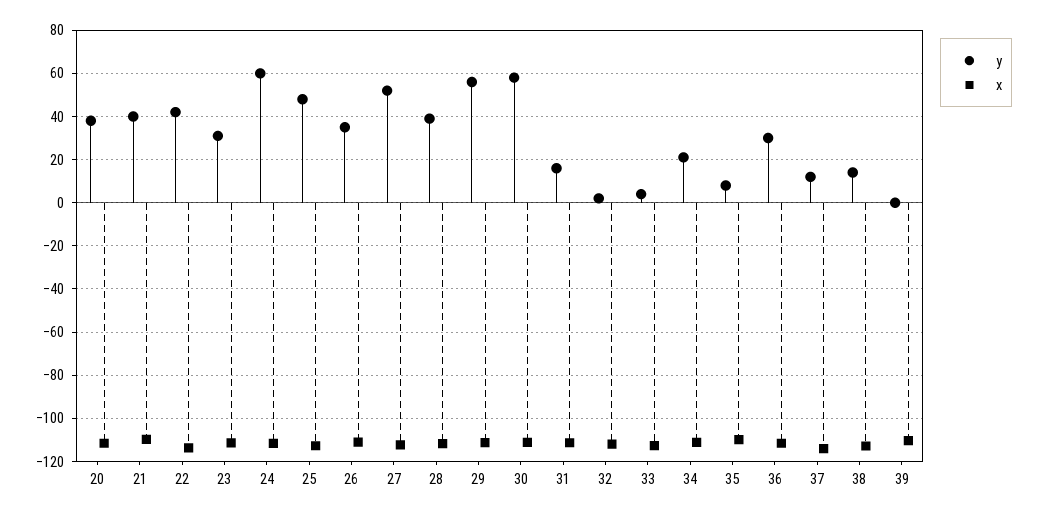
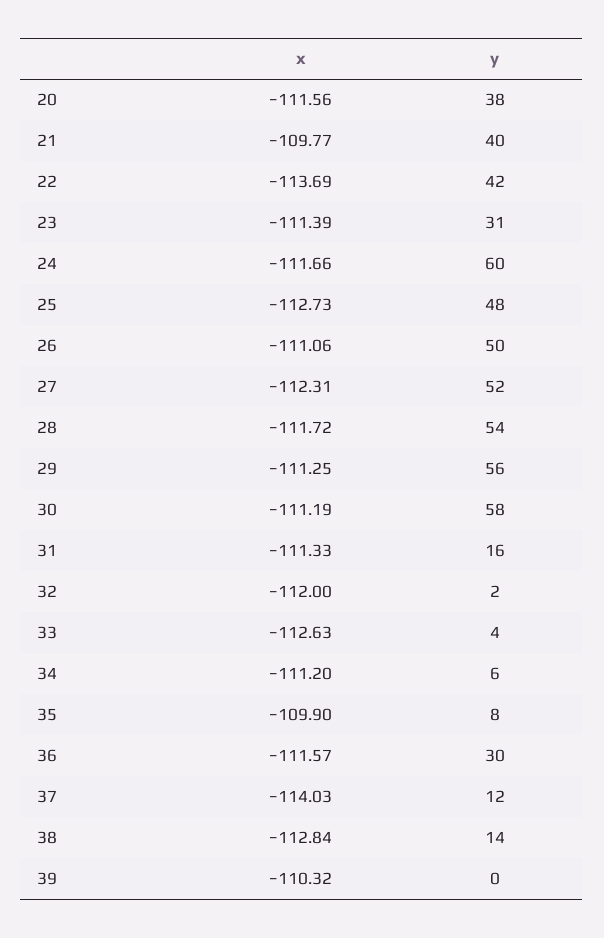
  {
    "y": {
      "20": 38,
      "21": 40,
      "22": 42,
      "23": 31,
      "24": 60,
      "25": 48,
-     "26": 35,
+     "26": 50,
      "27": 52,
-     "28": 40,
+     "28": 54,
      "29": 56,
      "30": 58,
      "31": 16,
      "32": 2,
      "33": 4,
-     "34": 20,
+     "34": 6,
      "35": 8,
      "36": 30,
      "37": 12,
      "38": 14,
      "39": 0
    },
    "x": {
      "20": -111.56,
      "21": -109.77,
      "22": -113.69,
      "23": -111.39,
      "24": -111.66,
      "25": -112.73,
      "26": -111.06,
      "27": -112.31,
      "28": -111.72,
      "29": -111.25,
      "30": -111.19,
      "31": -111.33,
      "32": -112,
      "33": -112.63,
      "34": -111.2,
      "35": -109.9,
      "36": -111.57,
      "37": -114.03,
      "38": -112.84,
      "39": -110.32
    }
  }

